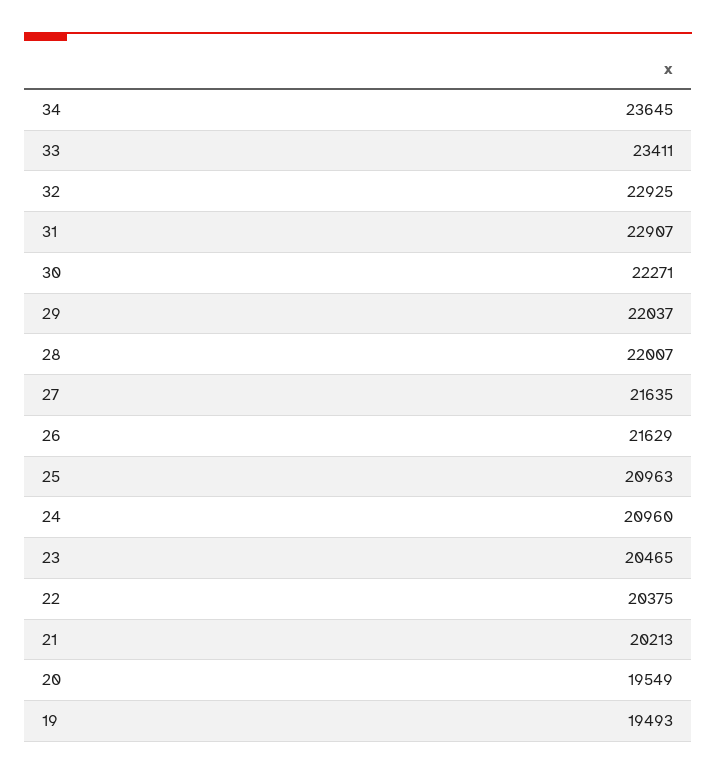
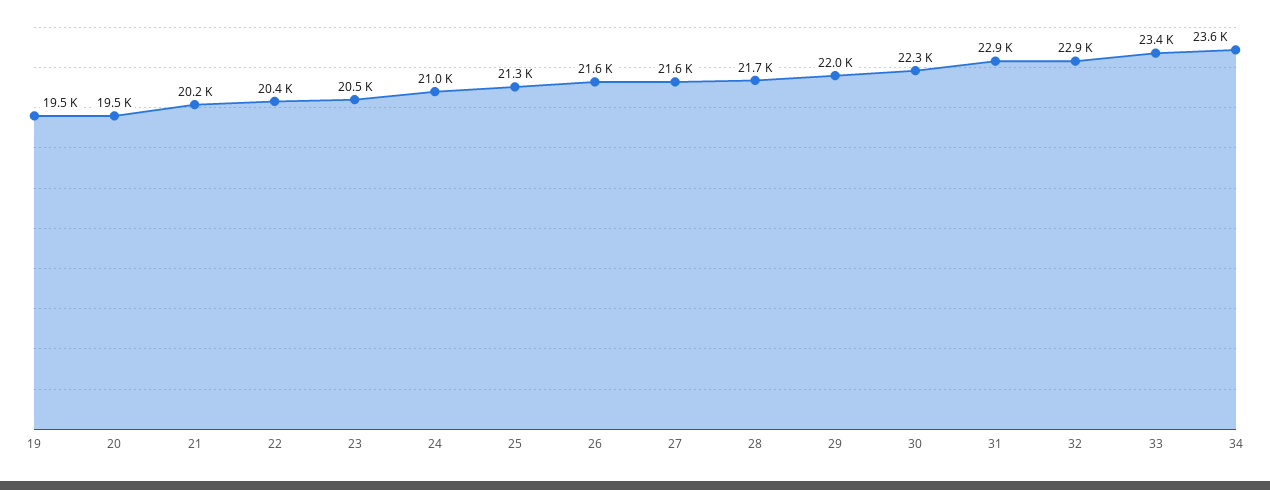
  {
    "34": 23645,
    "33": 23411,
    "32": 22925,
    "31": 22907,
    "30": 22271,
    "29": 22037,
-   "28": 22007,
+   "28": 21700,
    "27": 21635,
    "26": 21629,
-   "25": 20963,
+   "25": 21300,
    "24": 20960,
    "23": 20465,
    "22": 20375,
    "21": 20213,
    "20": 19549,
    "19": 19493
  }

